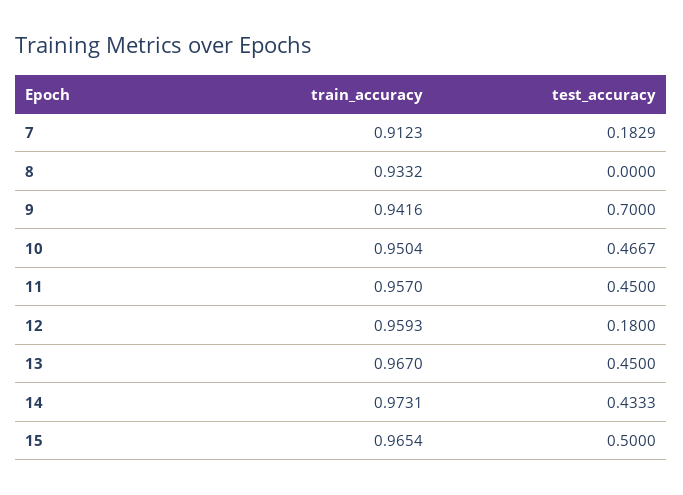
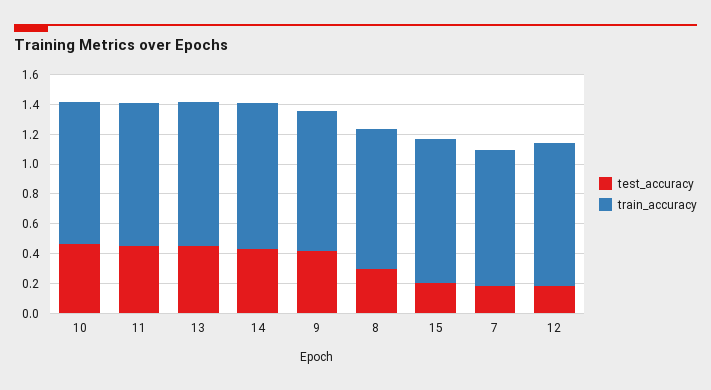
  {
    "train_accuracy": {
      "7": 0.9123,
      "8": 0.9332,
      "9": 0.9416,
      "10": 0.9504,
      "11": 0.957,
      "12": 0.9593,
      "13": 0.967,
      "14": 0.9731,
      "15": 0.9654
    },
    "test_accuracy": {
      "7": 0.1829,
-     "8": 0,
+     "8": 0.3,
-     "9": 0.7,
+     "9": 0.4,
      "10": 0.4667,
      "11": 0.45,
      "12": 0.18,
      "13": 0.45,
      "14": 0.4333,
-     "15": 0.5
+     "15": 0.2
    }
  }

